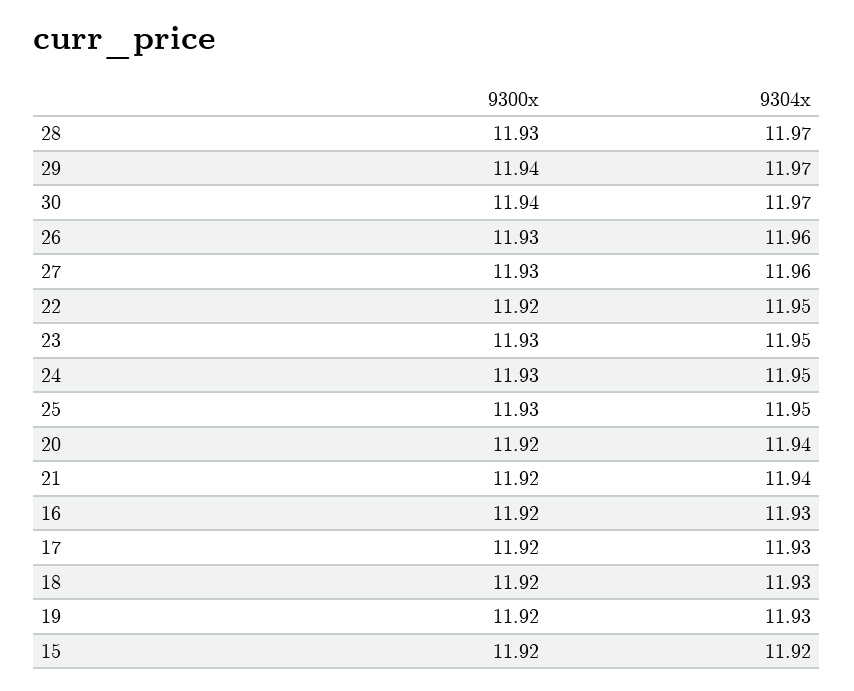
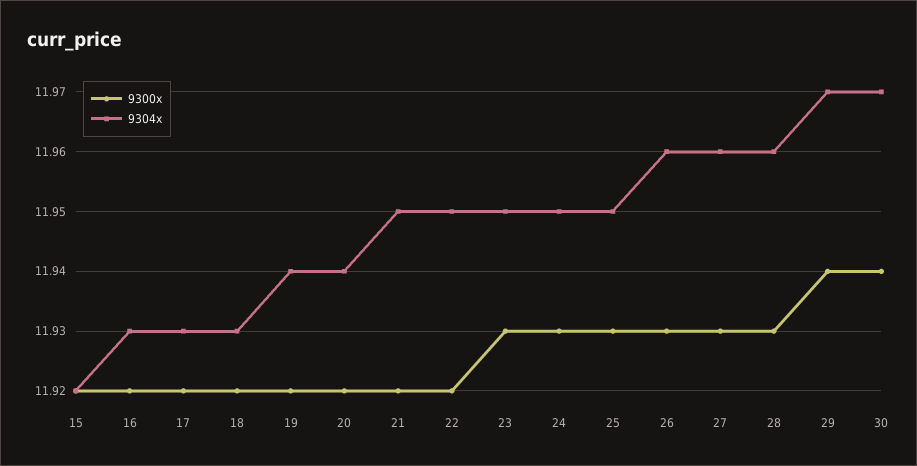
  {
    "9300x": {
      "28": 11.93,
      "29": 11.94,
      "30": 11.94,
      "26": 11.93,
      "27": 11.93,
      "22": 11.92,
      "23": 11.93,
      "24": 11.93,
      "25": 11.93,
      "20": 11.92,
      "21": 11.92,
      "16": 11.92,
      "17": 11.92,
      "18": 11.92,
      "19": 11.92,
      "15": 11.92
    },
    "9304x": {
-     "28": 11.97,
+     "28": 11.96,
      "29": 11.97,
      "30": 11.97,
      "26": 11.96,
      "27": 11.96,
      "22": 11.95,
      "23": 11.95,
      "24": 11.95,
      "25": 11.95,
      "20": 11.94,
-     "21": 11.94,
+     "21": 11.95,
      "16": 11.93,
      "17": 11.93,
      "18": 11.93,
-     "19": 11.93,
+     "19": 11.94,
      "15": 11.92
    }
  }

